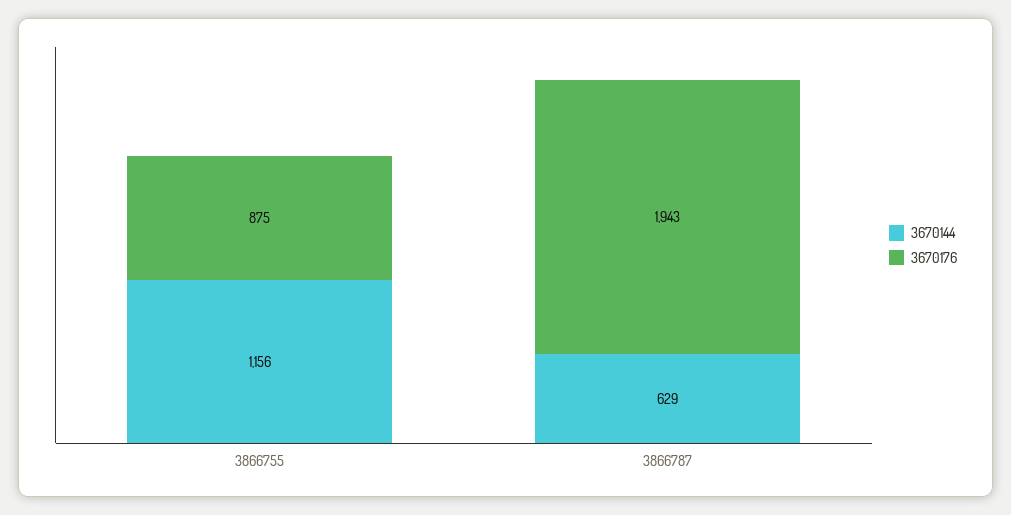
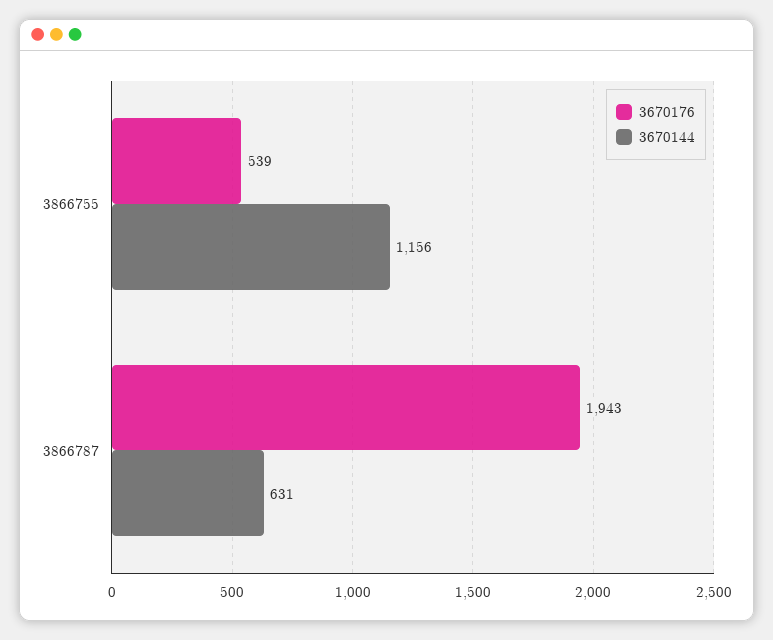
  {
    "3670144": {
      "3866755": 1156,
-     "3866787": 629
+     "3866787": 631
    },
    "3670176": {
-     "3866755": 875,
+     "3866755": 539,
      "3866787": 1943
    }
  }

